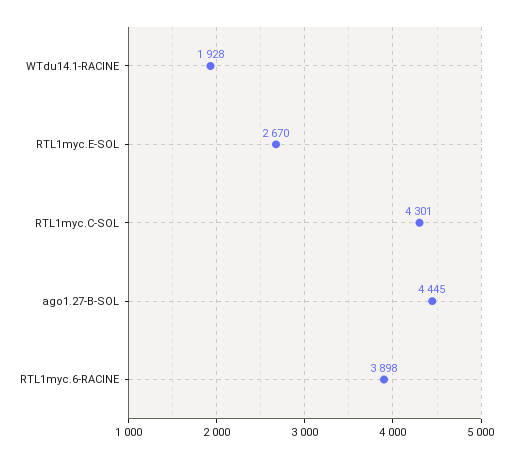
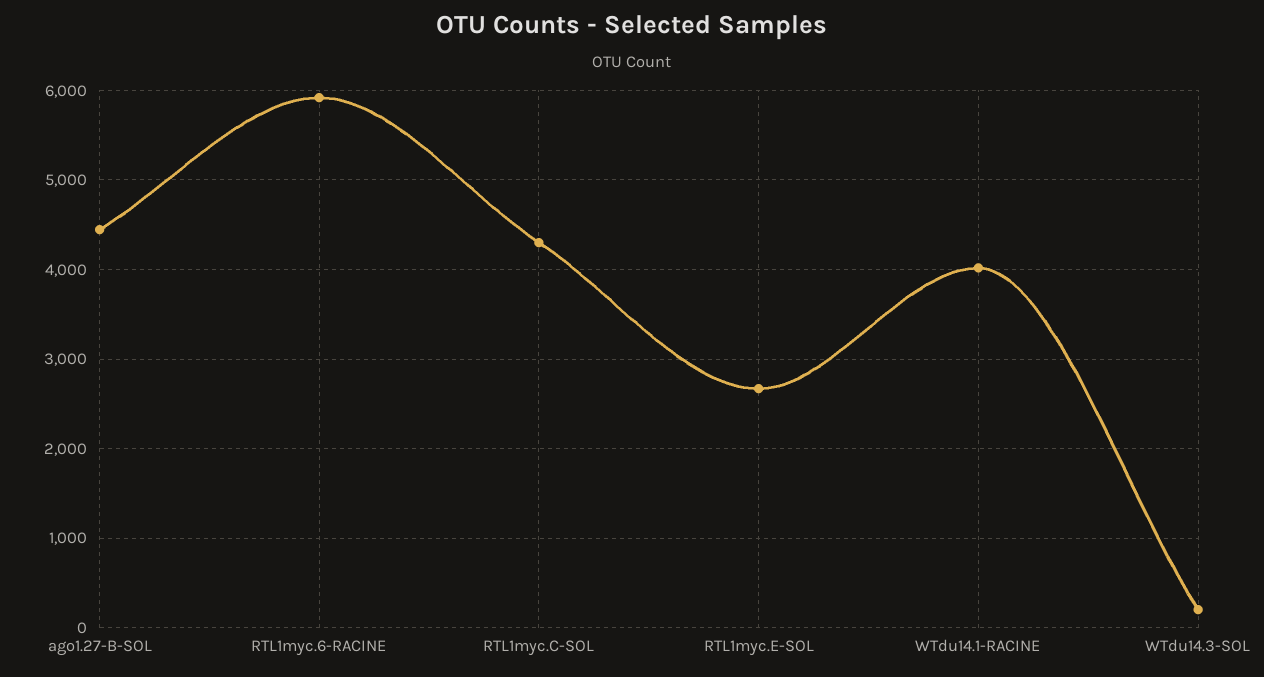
  {
-   "WTdu14.1-RACINE": 1928,
+   "WTdu14.1-RACINE": 4000,
    "RTL1myc.E-SOL": 2670,
    "RTL1myc.C-SOL": 4301,
    "ago1.27-B-SOL": 4445,
-   "RTL1myc.6-RACINE": 3898
+   "RTL1myc.6-RACINE": 5900,
+   "WTdu14.3-SOL": 200
  }

